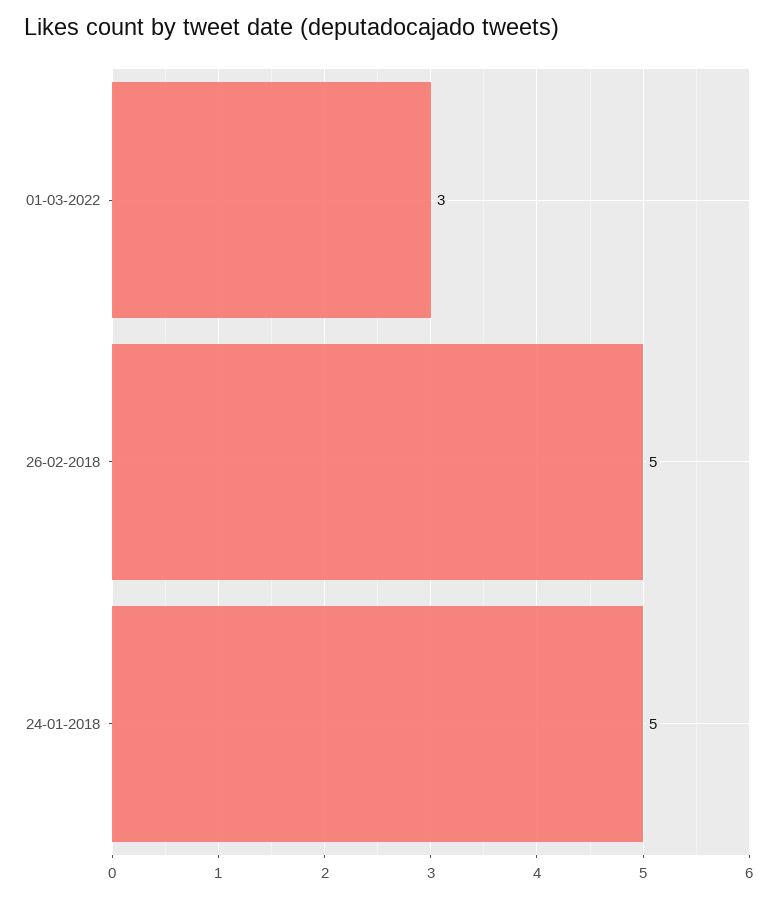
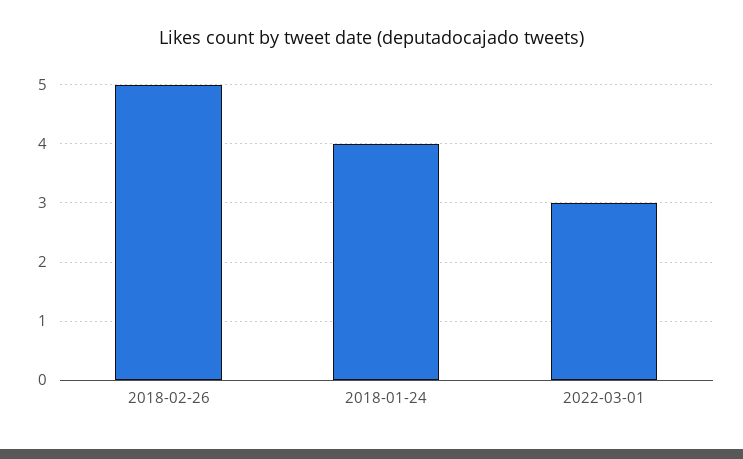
  {
    "01-03-2022": 3,
    "26-02-2018": 5,
-   "24-01-2018": 5
+   "24-01-2018": 4
  }

